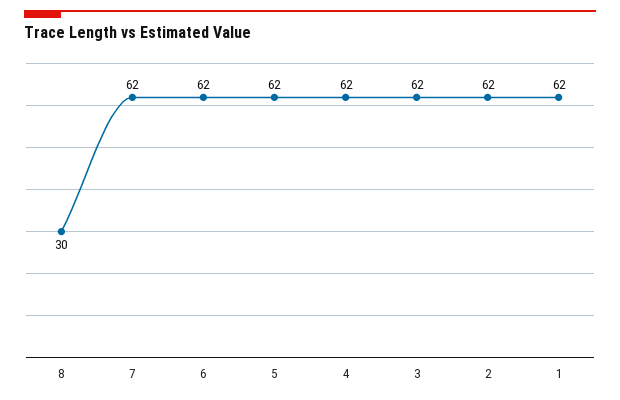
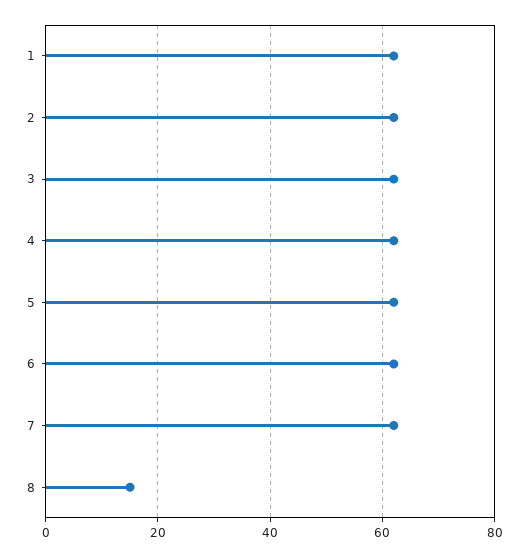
  {
-   "8": 30,
+   "8": 15,
    "7": 62,
    "6": 62,
    "5": 62,
    "4": 62,
    "3": 62,
    "2": 62,
    "1": 62
  }

